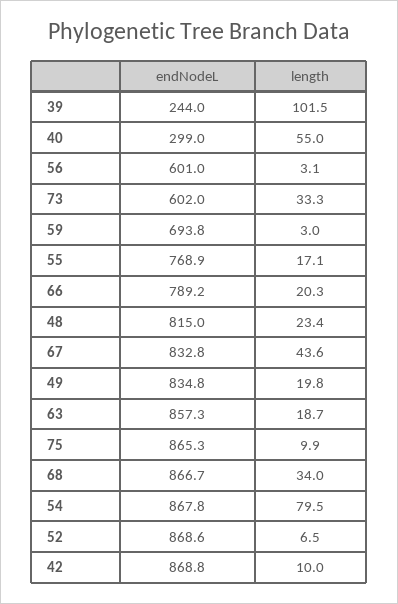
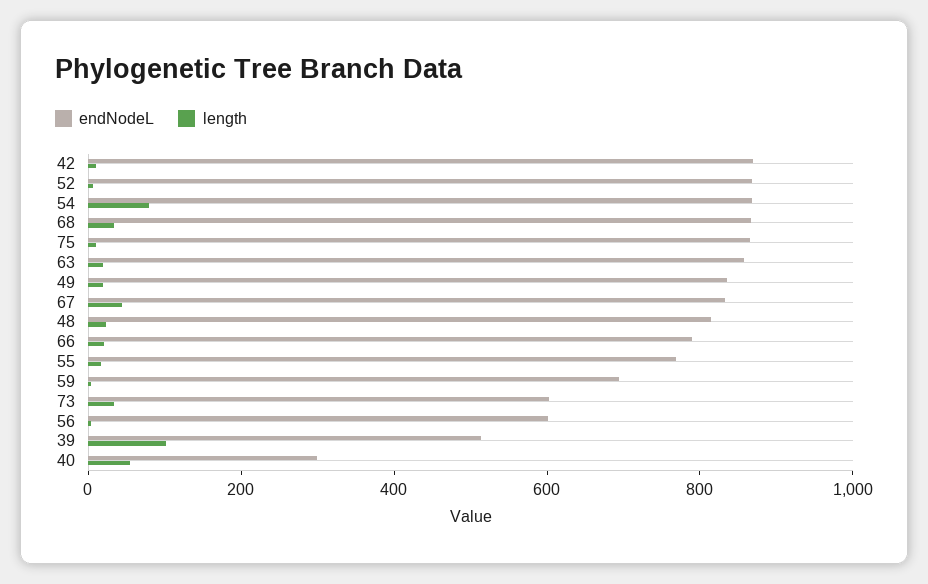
  {
    "endNodeL": {
-     "39": 244,
+     "39": 500,
      "40": 299,
      "56": 601,
      "73": 602,
      "59": 693.8,
      "55": 768.9,
      "66": 789.2,
      "48": 815,
      "67": 832.8,
      "49": 834.8,
      "63": 857.3,
      "75": 865.3,
      "68": 866.7,
      "54": 867.8,
      "52": 868.6,
      "42": 868.8
    },
    "length": {
      "39": 101.5,
      "40": 55,
      "56": 3.1,
      "73": 33.3,
      "59": 3,
      "55": 17.1,
      "66": 20.3,
      "48": 23.4,
      "67": 43.6,
      "49": 19.8,
      "63": 18.7,
      "75": 9.9,
      "68": 34,
      "54": 79.5,
      "52": 6.5,
      "42": 10
    }
  }

